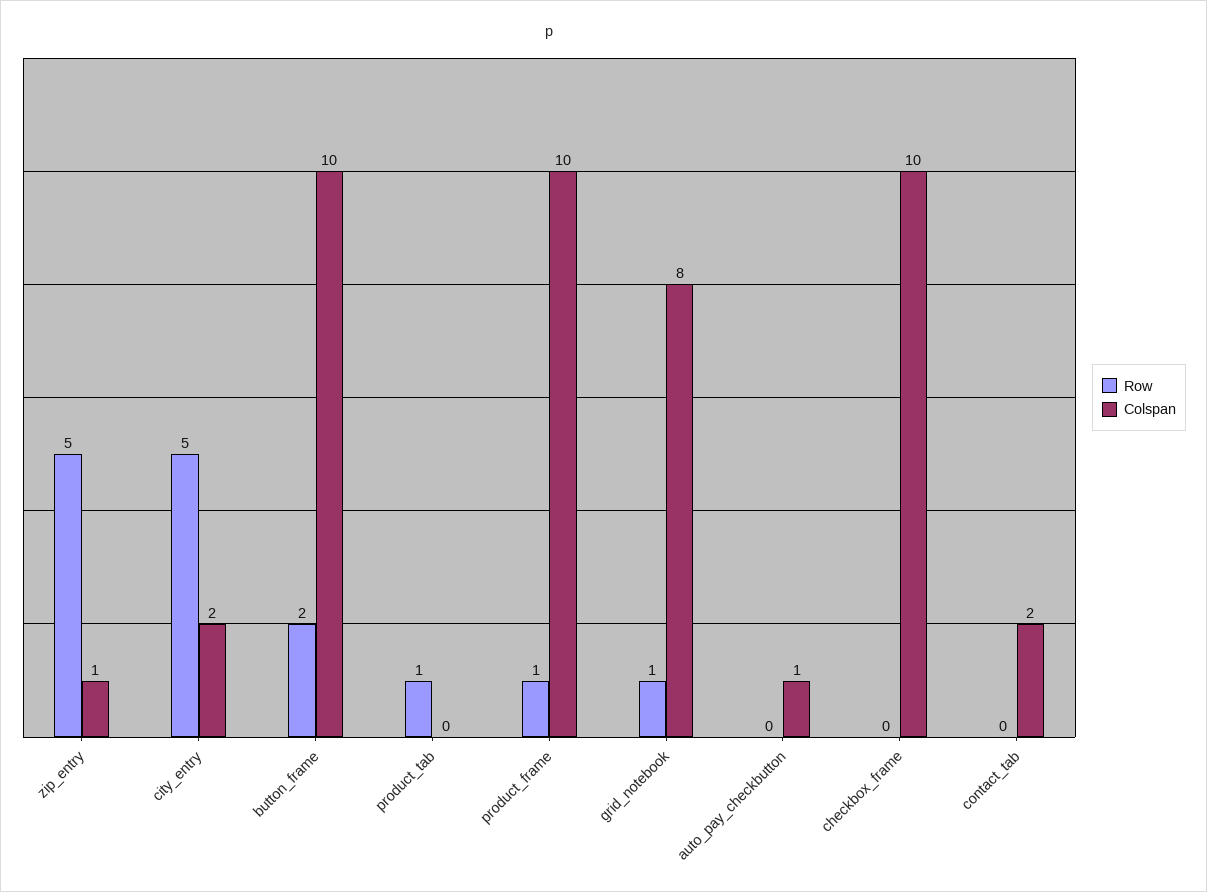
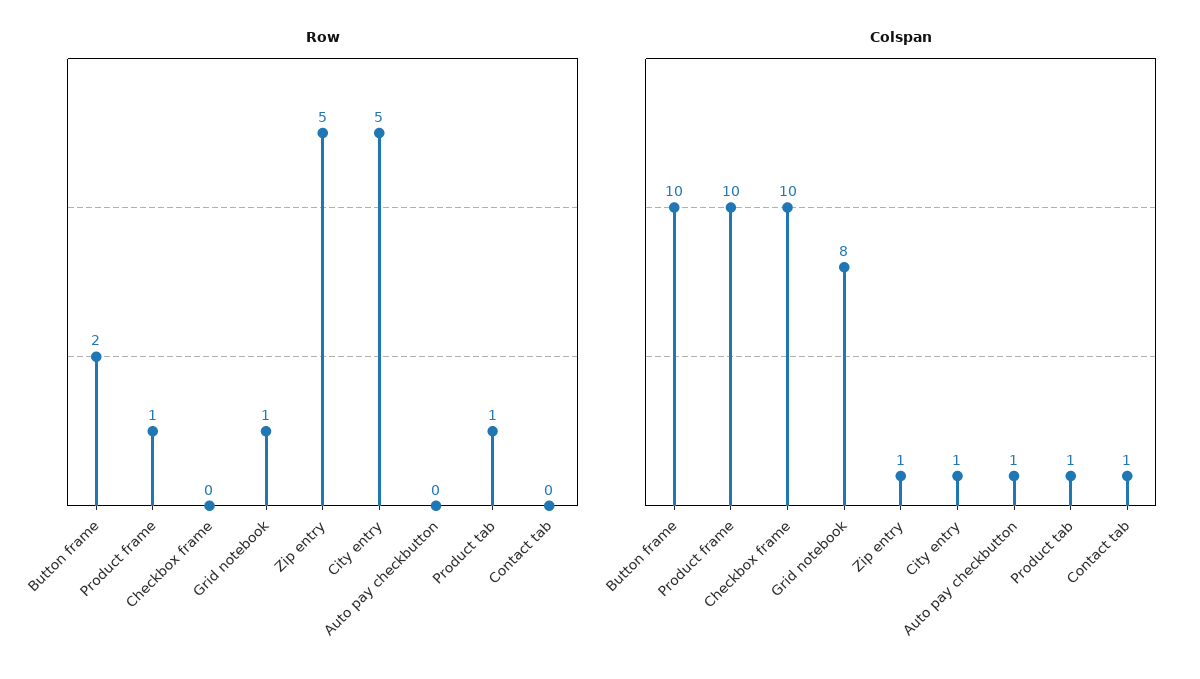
  {
    "Row": {
      "zip_entry": 5,
      "city_entry": 5,
      "button_frame": 2,
      "product_tab": 1,
      "product_frame": 1,
      "grid_notebook": 1,
      "auto_pay_checkbutton": 0,
      "checkbox_frame": 0,
      "contact_tab": 0
    },
    "Colspan": {
      "zip_entry": 1,
-     "city_entry": 2,
+     "city_entry": 1,
      "button_frame": 10,
-     "product_tab": 0,
+     "product_tab": 1,
      "product_frame": 10,
      "grid_notebook": 8,
      "auto_pay_checkbutton": 1,
      "checkbox_frame": 10,
-     "contact_tab": 2
+     "contact_tab": 1
    }
  }

